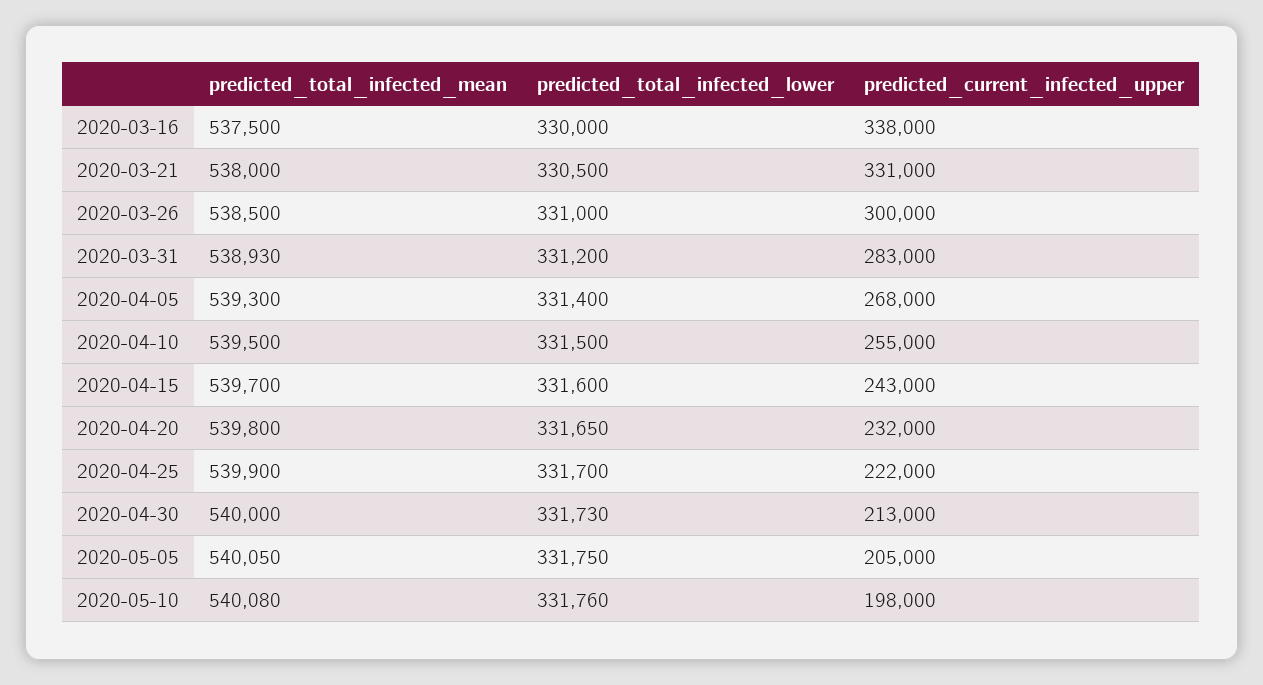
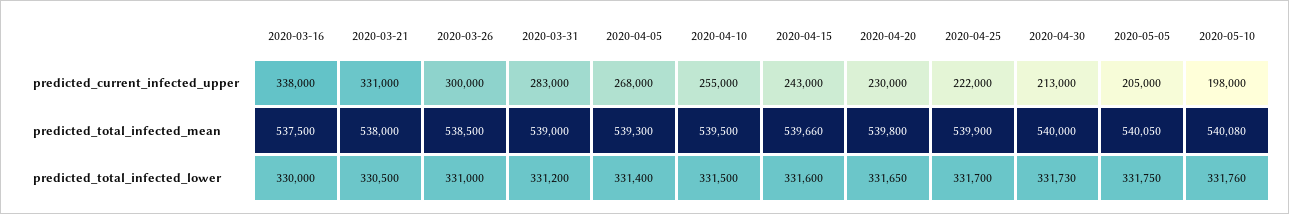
  {
    "predicted_total_infected_mean": {
      "2020-03-16": 537500,
      "2020-03-21": 538000,
      "2020-03-26": 538500,
-     "2020-03-31": 538930,
+     "2020-03-31": 539000,
      "2020-04-05": 539300,
      "2020-04-10": 539500,
-     "2020-04-15": 539700,
+     "2020-04-15": 539660,
      "2020-04-20": 539800,
      "2020-04-25": 539900,
      "2020-04-30": 540000,
      "2020-05-05": 540050,
      "2020-05-10": 540080
    },
    "predicted_total_infected_lower": {
      "2020-03-16": 330000,
      "2020-03-21": 330500,
      "2020-03-26": 331000,
      "2020-03-31": 331200,
      "2020-04-05": 331400,
      "2020-04-10": 331500,
      "2020-04-15": 331600,
      "2020-04-20": 331650,
      "2020-04-25": 331700,
      "2020-04-30": 331730,
      "2020-05-05": 331750,
      "2020-05-10": 331760
    },
    "predicted_current_infected_upper": {
      "2020-03-16": 338000,
      "2020-03-21": 331000,
      "2020-03-26": 300000,
      "2020-03-31": 283000,
      "2020-04-05": 268000,
      "2020-04-10": 255000,
      "2020-04-15": 243000,
-     "2020-04-20": 232000,
+     "2020-04-20": 230000,
      "2020-04-25": 222000,
      "2020-04-30": 213000,
      "2020-05-05": 205000,
      "2020-05-10": 198000
    }
  }

